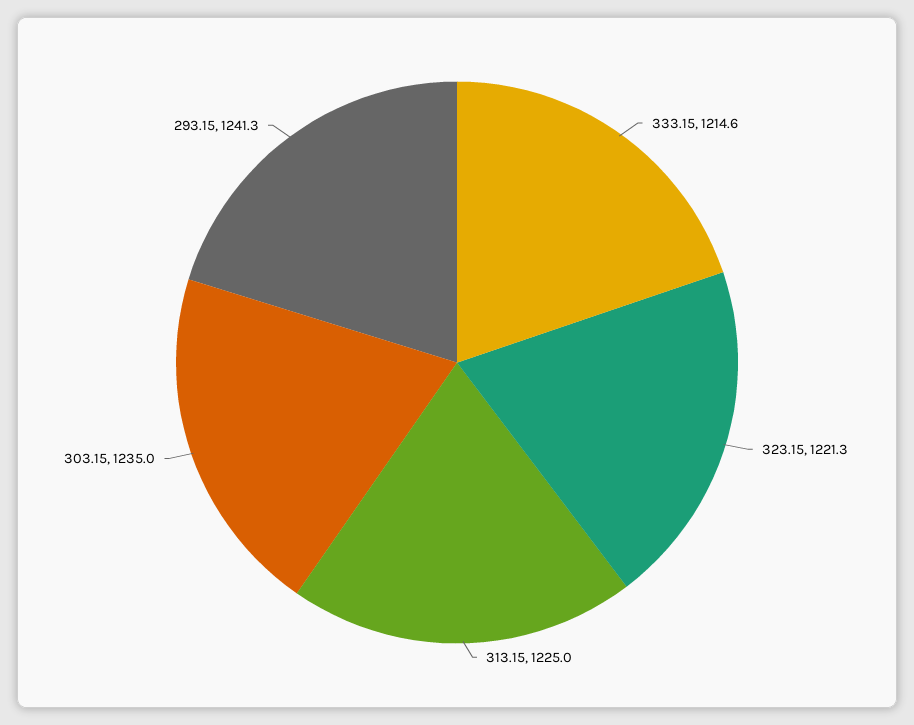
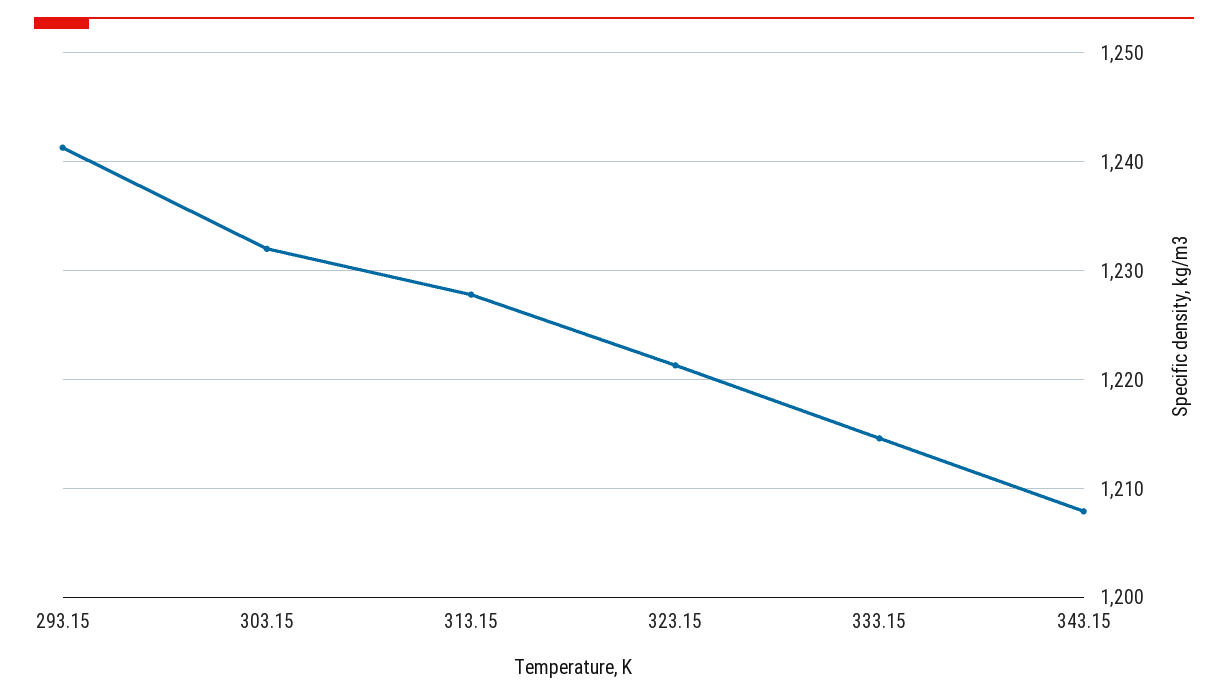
  {
    "333.15": 1214.6,
    "323.15": 1221.3,
-   "313.15": 1225,
+   "313.15": 1228,
-   "303.15": 1235,
+   "303.15": 1232,
-   "293.15": 1241.3
+   "293.15": 1241.3,
+   "343.15": 1208
  }

